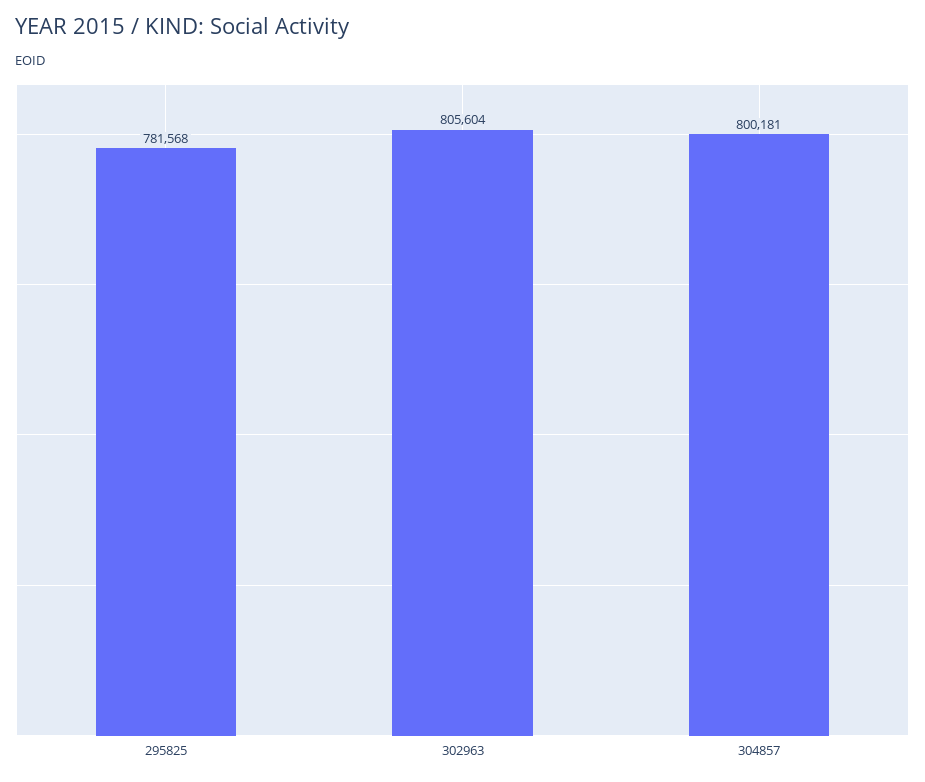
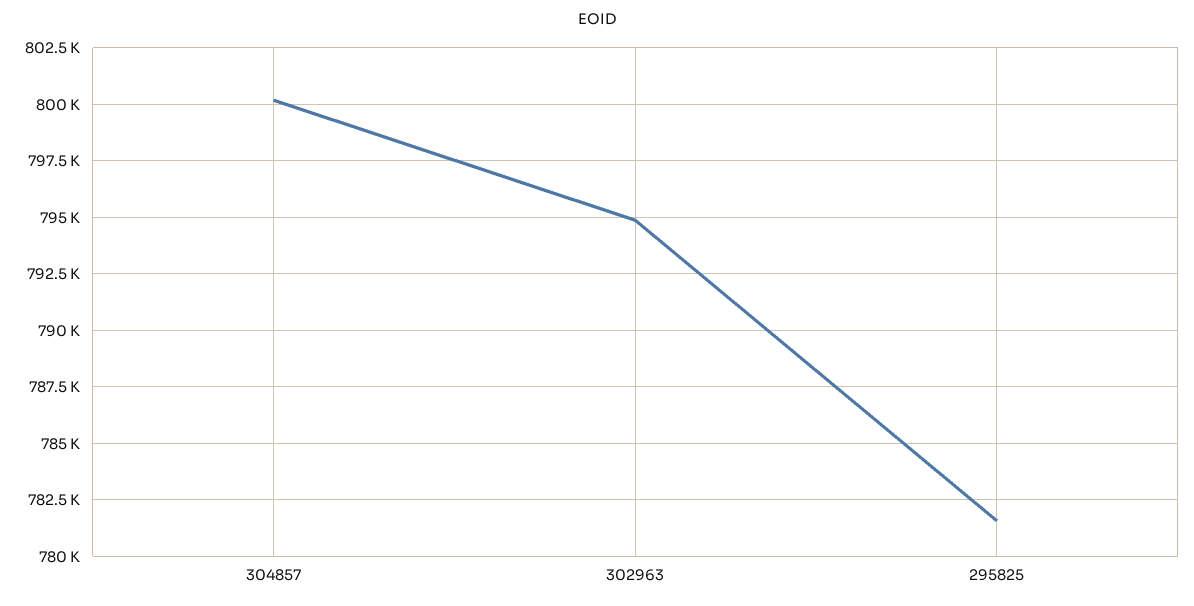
  {
    "295825": 781568,
-   "302963": 805604,
+   "302963": 795000,
    "304857": 800181
  }

